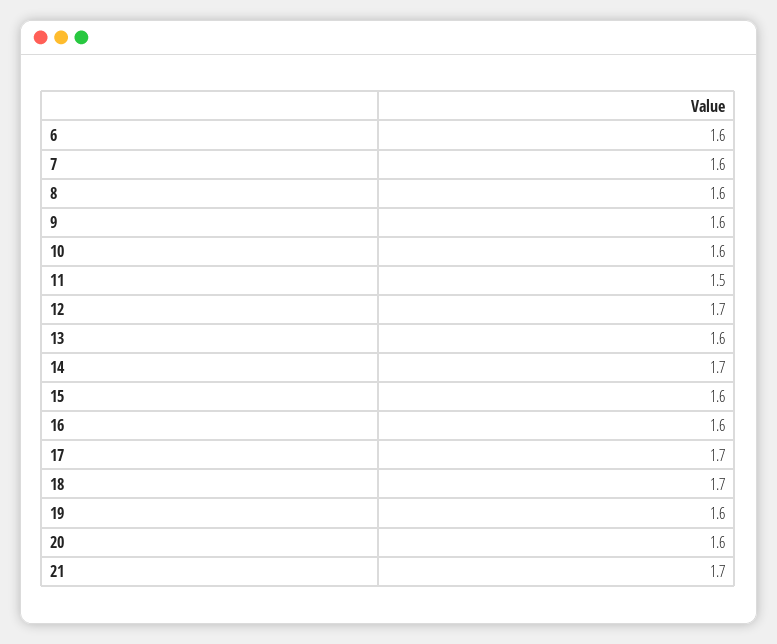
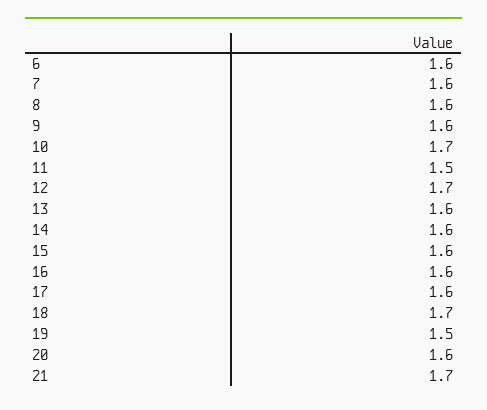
  {
    "6": 1.6,
    "7": 1.6,
    "8": 1.6,
    "9": 1.6,
-   "10": 1.6,
+   "10": 1.7,
    "11": 1.5,
    "12": 1.7,
    "13": 1.6,
-   "14": 1.7,
+   "14": 1.6,
    "15": 1.6,
    "16": 1.6,
-   "17": 1.7,
+   "17": 1.6,
    "18": 1.7,
-   "19": 1.6,
+   "19": 1.5,
    "20": 1.6,
    "21": 1.7
  }

